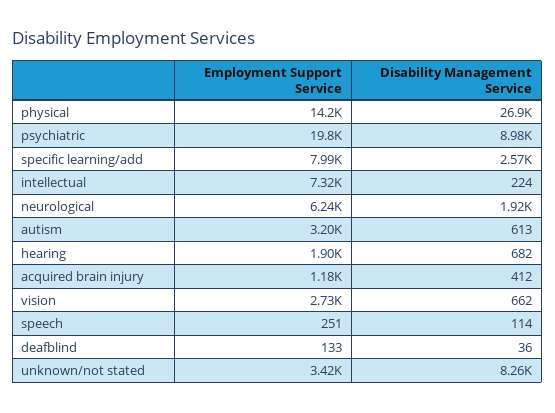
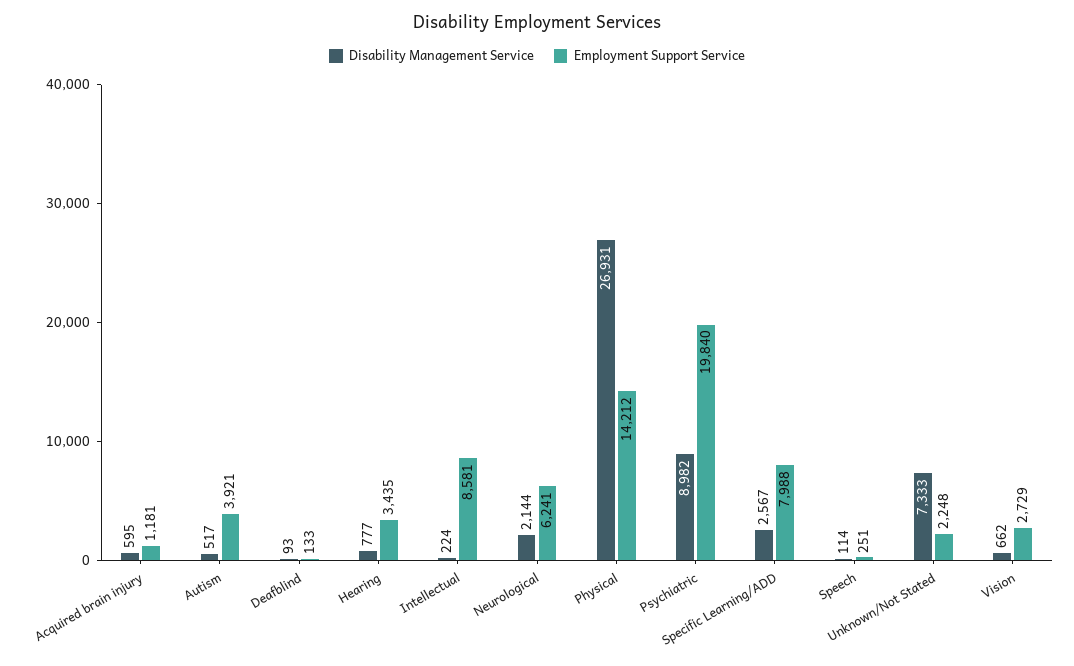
  {
    "Employment Support Service": {
      "physical": 14212,
      "psychiatric": 19840,
      "specific learning/add": 7988,
-     "intellectual": 7320,
+     "intellectual": 8581,
      "neurological": 6241,
-     "autism": 3200,
+     "autism": 3921,
-     "hearing": 1900,
+     "hearing": 3435,
      "acquired brain injury": 1181,
      "vision": 2729,
      "speech": 251,
      "deafblind": 133,
-     "unknown/not stated": 3420
+     "unknown/not stated": 2248
    },
    "Disability Management Service": {
      "physical": 26931,
      "psychiatric": 8982,
      "specific learning/add": 2567,
      "intellectual": 224,
-     "neurological": 1920,
+     "neurological": 2144,
-     "autism": 613,
+     "autism": 517,
-     "hearing": 682,
+     "hearing": 777,
-     "acquired brain injury": 412,
+     "acquired brain injury": 595,
      "vision": 662,
      "speech": 114,
-     "deafblind": 36,
+     "deafblind": 93,
-     "unknown/not stated": 8260
+     "unknown/not stated": 7333
    }
  }

